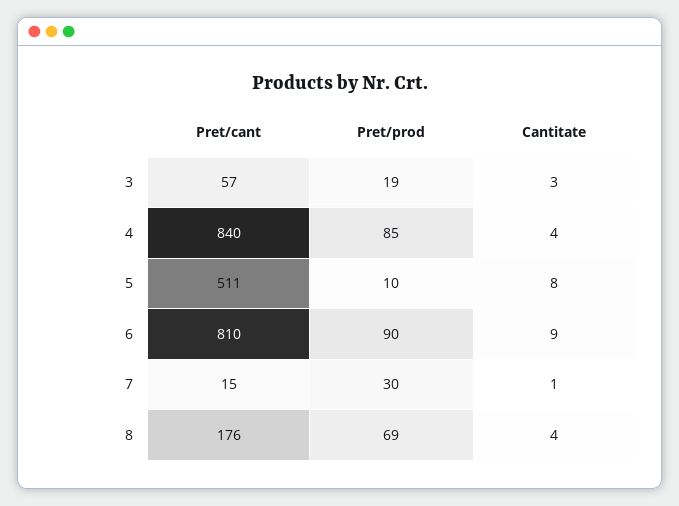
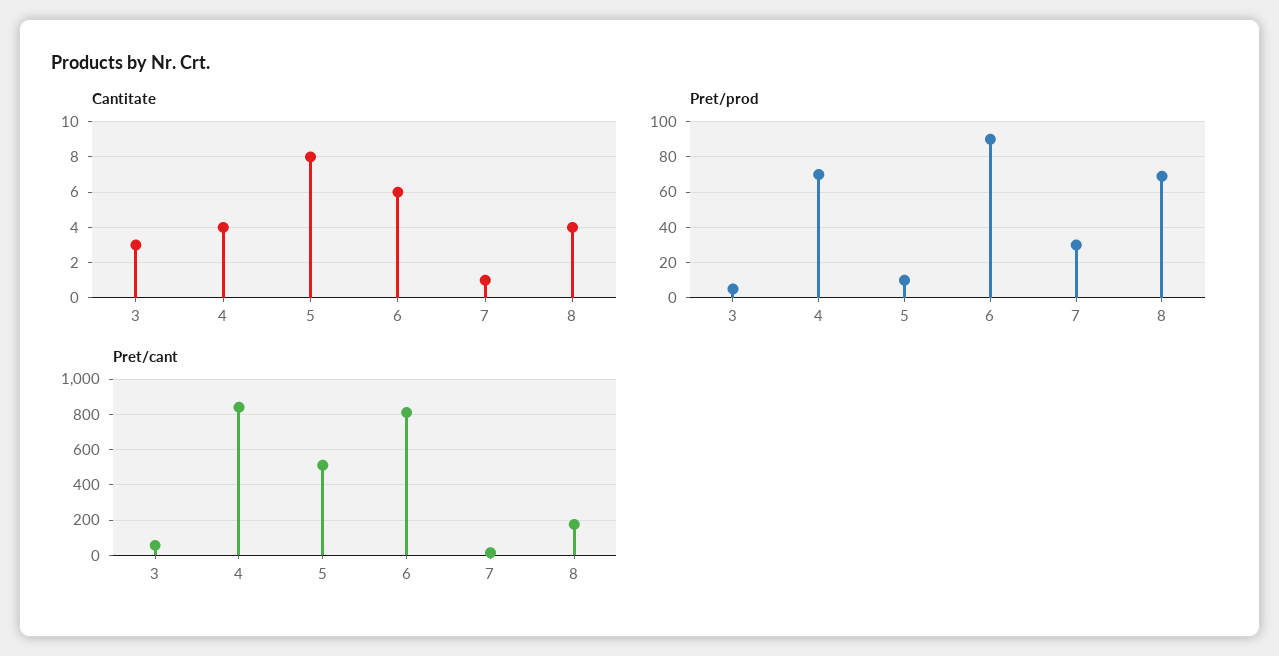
  {
    "Pret/cant": {
      "3": 57,
      "4": 840,
      "5": 511,
      "6": 810,
      "7": 15,
      "8": 176
    },
    "Pret/prod": {
-     "3": 19,
+     "3": 5,
-     "4": 85,
+     "4": 70,
      "5": 10,
      "6": 90,
      "7": 30,
      "8": 69
    },
    "Cantitate": {
      "3": 3,
      "4": 4,
      "5": 8,
-     "6": 9,
+     "6": 6,
      "7": 1,
      "8": 4
    }
  }

